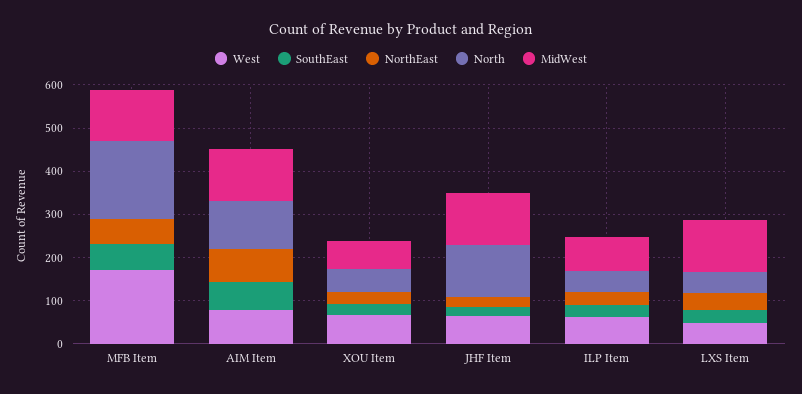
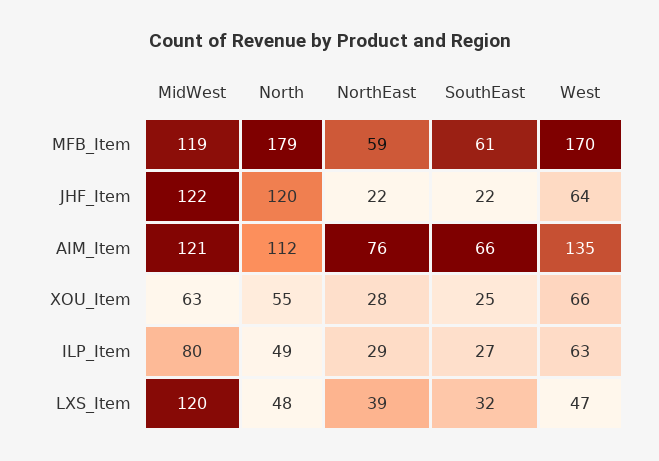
  {
    "West": {
      "MFB Item": 170,
-     "AIM Item": 80,
+     "AIM Item": 135,
      "XOU Item": 66,
      "JHF Item": 64,
      "ILP Item": 63,
      "LXS Item": 47
    },
    "SouthEast": {
      "MFB Item": 61,
      "AIM Item": 66,
      "XOU Item": 25,
      "JHF Item": 22,
      "ILP Item": 27,
      "LXS Item": 32
    },
    "NorthEast": {
      "MFB Item": 59,
      "AIM Item": 76,
      "XOU Item": 28,
      "JHF Item": 22,
      "ILP Item": 29,
      "LXS Item": 39
    },
    "North": {
      "MFB Item": 179,
      "AIM Item": 112,
      "XOU Item": 55,
      "JHF Item": 120,
      "ILP Item": 49,
      "LXS Item": 48
    },
    "MidWest": {
      "MFB Item": 119,
      "AIM Item": 121,
      "XOU Item": 63,
      "JHF Item": 122,
      "ILP Item": 80,
      "LXS Item": 120
    }
  }

